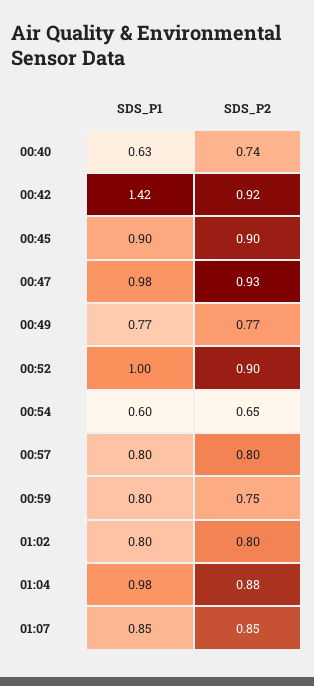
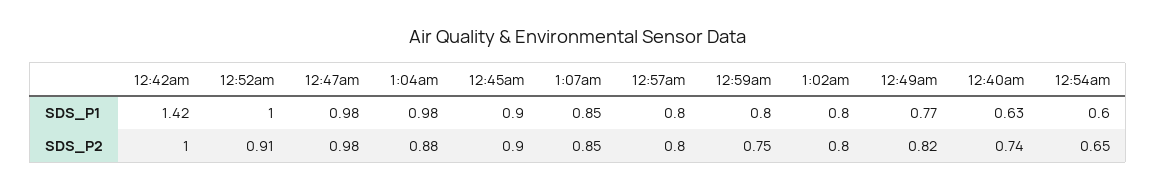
  {
    "SDS_P1": {
      "00:40": 0.63,
      "00:42": 1.42,
      "00:45": 0.9,
      "00:47": 0.98,
      "00:49": 0.77,
      "00:52": 1,
      "00:54": 0.6,
      "00:57": 0.8,
      "00:59": 0.8,
      "01:02": 0.8,
      "01:04": 0.98,
      "01:07": 0.85
    },
    "SDS_P2": {
      "00:40": 0.74,
-     "00:42": 0.92,
+     "00:42": 1,
      "00:45": 0.9,
-     "00:47": 0.93,
+     "00:47": 0.98,
-     "00:49": 0.77,
+     "00:49": 0.82,
-     "00:52": 0.9,
+     "00:52": 0.91,
      "00:54": 0.65,
      "00:57": 0.8,
      "00:59": 0.75,
      "01:02": 0.8,
      "01:04": 0.88,
      "01:07": 0.85
    }
  }

